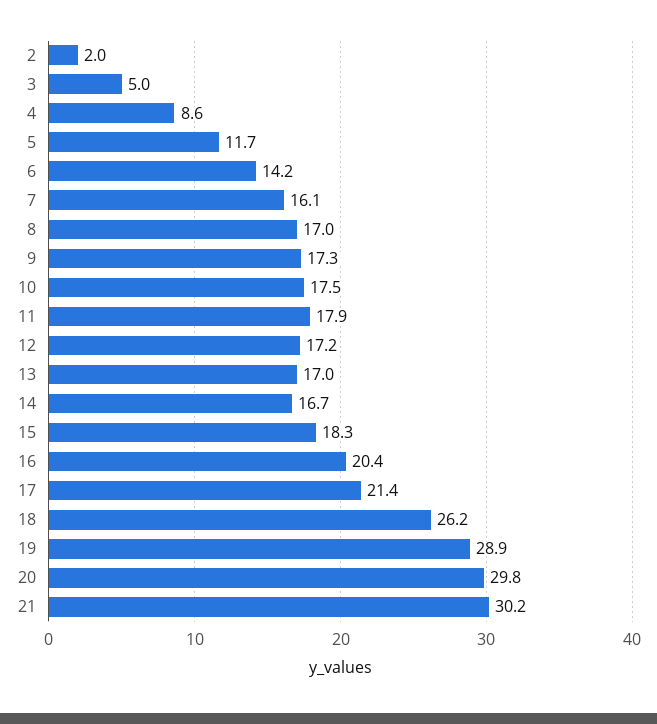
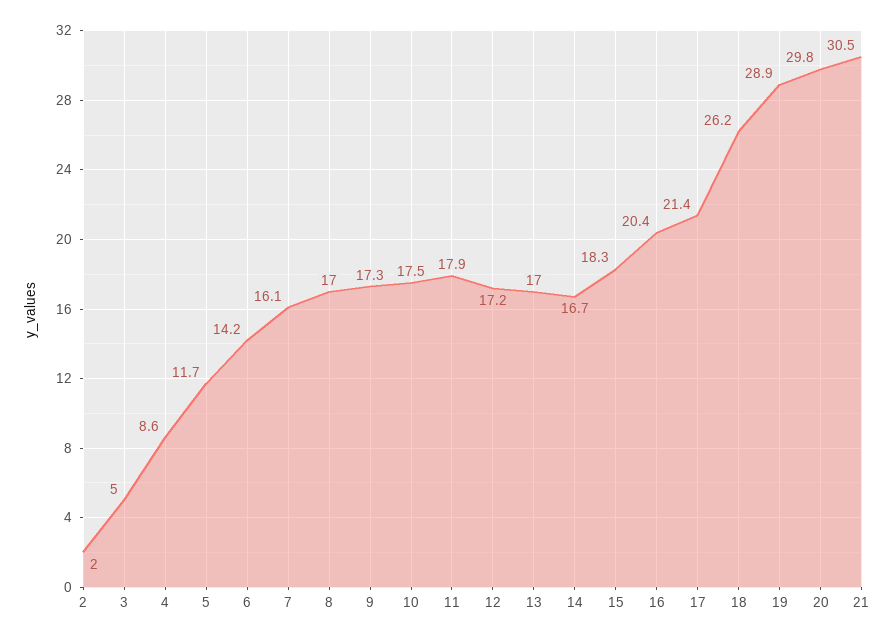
  {
    "2": 2,
    "3": 5,
    "4": 8.6,
    "5": 11.7,
    "6": 14.2,
    "7": 16.1,
    "8": 17,
    "9": 17.3,
    "10": 17.5,
    "11": 17.9,
    "12": 17.2,
    "13": 17,
    "14": 16.7,
    "15": 18.3,
    "16": 20.4,
    "17": 21.4,
    "18": 26.2,
    "19": 28.9,
    "20": 29.8,
-   "21": 30.2
+   "21": 30.5
  }

